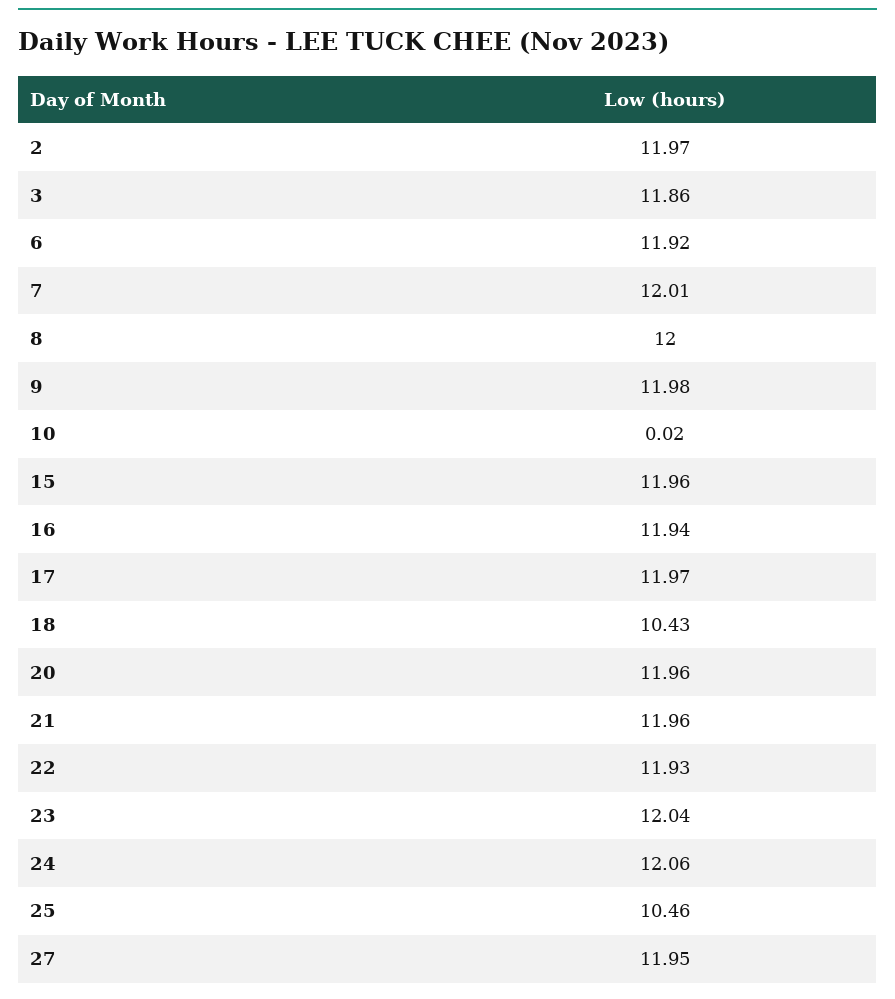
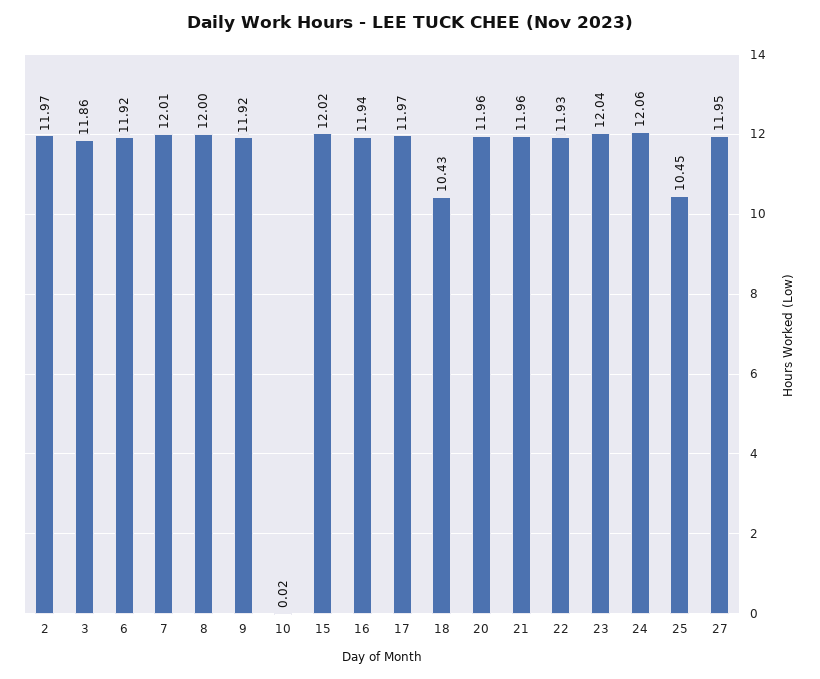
  {
    "2": 11.97,
    "3": 11.86,
    "6": 11.92,
    "7": 12.01,
    "8": 12,
-   "9": 11.98,
+   "9": 11.92,
    "10": 0.02,
-   "15": 11.96,
+   "15": 12.02,
    "16": 11.94,
    "17": 11.97,
    "18": 10.43,
    "20": 11.96,
    "21": 11.96,
    "22": 11.93,
    "23": 12.04,
    "24": 12.06,
-   "25": 10.46,
+   "25": 10.45,
    "27": 11.95
  }

